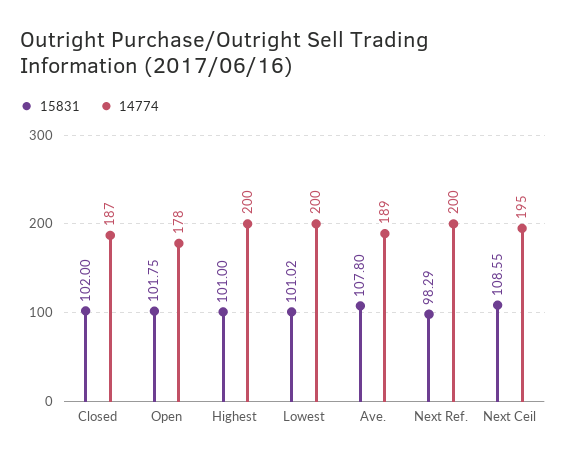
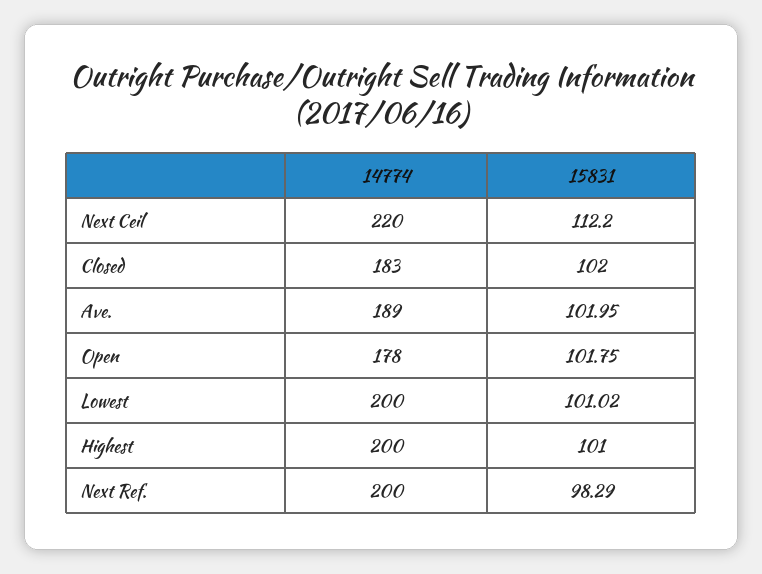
  {
    "15831": {
      "Closed": 102,
      "Open": 101.75,
      "Highest": 101,
      "Lowest": 101.02,
-     "Ave.": 107.8,
+     "Ave.": 101.95,
      "Next Ref.": 98.29,
-     "Next Ceil": 108.55
+     "Next Ceil": 112.2
    },
    "14774": {
-     "Closed": 187,
+     "Closed": 183,
      "Open": 178,
      "Highest": 200,
      "Lowest": 200,
      "Ave.": 189,
      "Next Ref.": 200,
-     "Next Ceil": 195
+     "Next Ceil": 220
    }
  }

